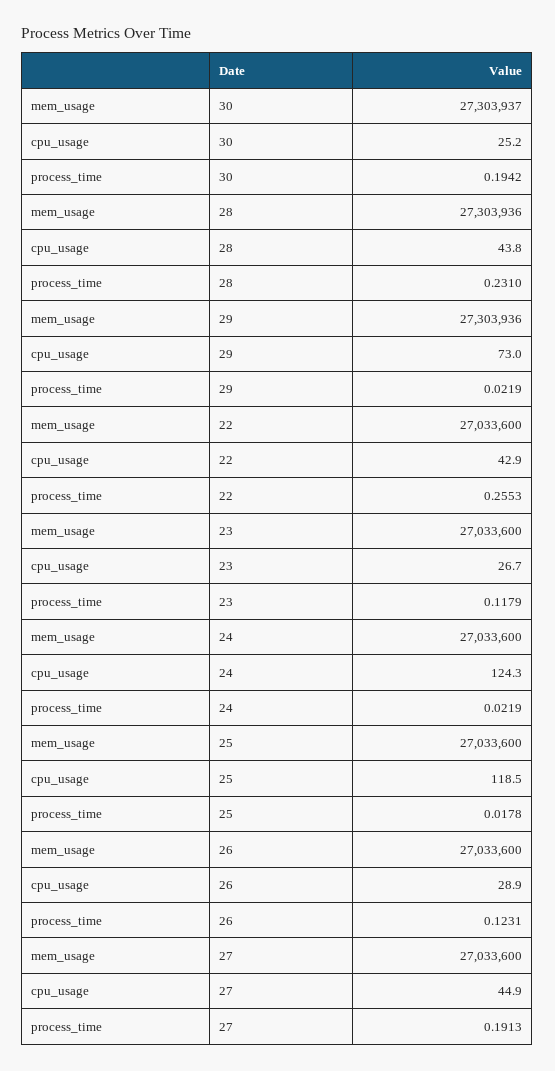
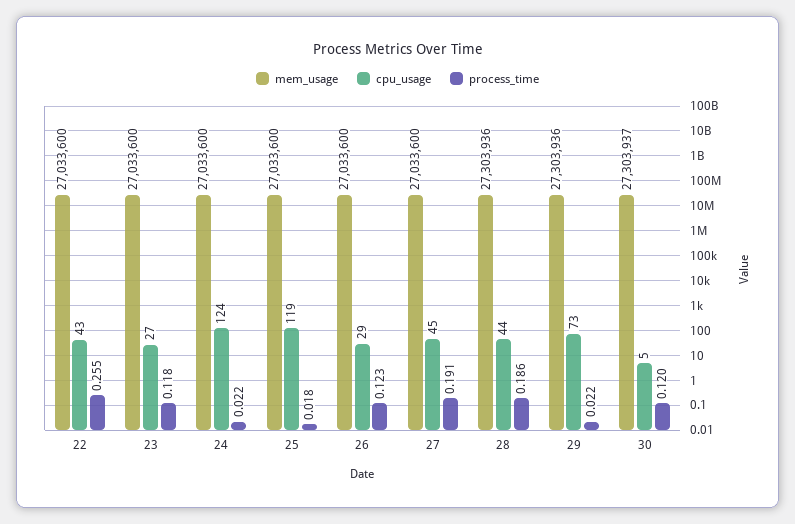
  {
    "mem_usage": {
      "30": 27303937,
      "28": 27303936,
      "29": 27303936,
      "22": 27033600,
      "23": 27033600,
      "24": 27033600,
      "25": 27033600,
      "26": 27033600,
      "27": 27033600
    },
    "cpu_usage": {
-     "30": 25.2,
+     "30": 5,
      "28": 43.8,
      "29": 73,
      "22": 42.9,
      "23": 26.7,
      "24": 124.3,
      "25": 118.5,
      "26": 28.9,
      "27": 44.9
    },
    "process_time": {
-     "30": 0.1942,
+     "30": 0.12,
-     "28": 0.231,
+     "28": 0.186,
      "29": 0.0219,
      "22": 0.2553,
      "23": 0.1179,
      "24": 0.0219,
      "25": 0.0178,
      "26": 0.1231,
      "27": 0.1913
    }
  }

